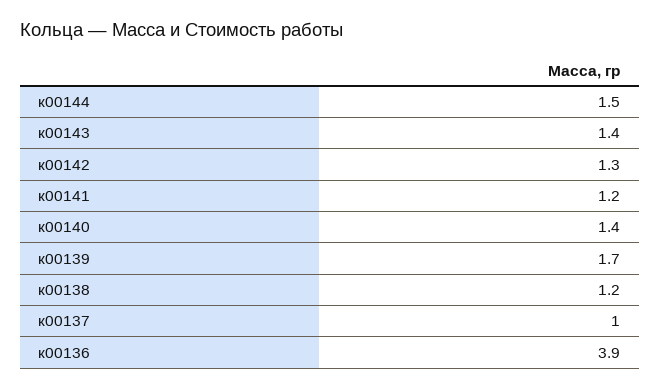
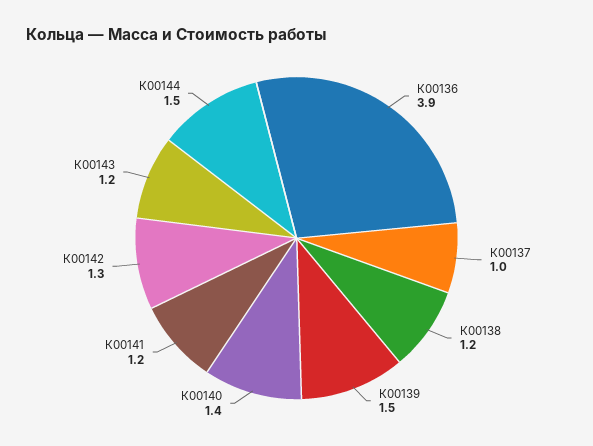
  {
    "к00144": 1.5,
-   "к00143": 1.4,
+   "к00143": 1.2,
    "к00142": 1.3,
    "к00141": 1.2,
    "к00140": 1.4,
-   "к00139": 1.7,
+   "к00139": 1.5,
    "к00138": 1.2,
    "к00137": 1,
    "к00136": 3.9
  }

